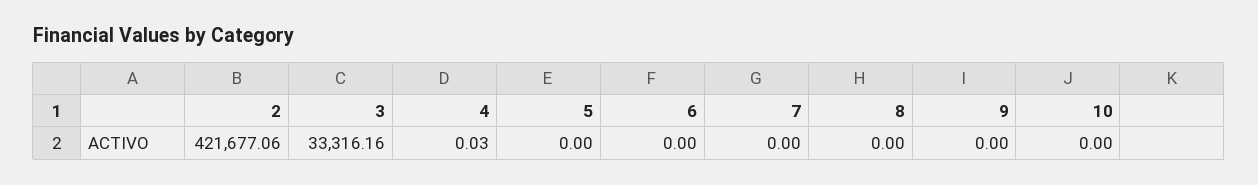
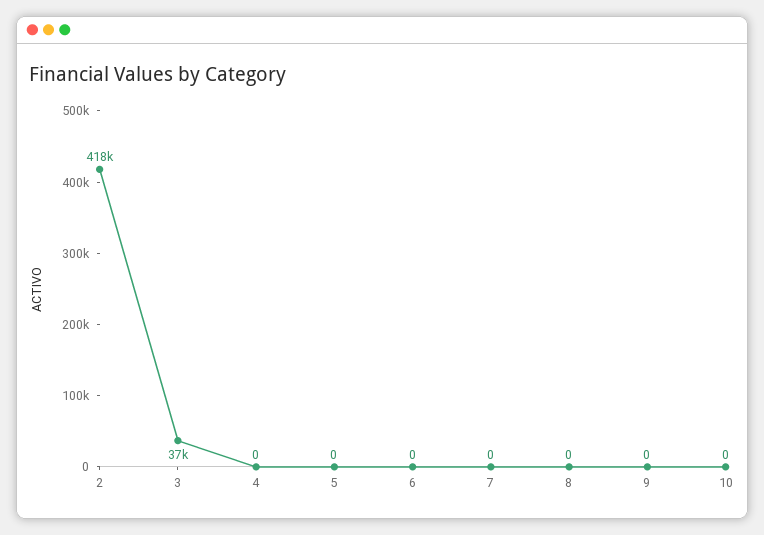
  {
-   "2": 421677.06,
+   "2": 418000,
-   "3": 33316.16,
+   "3": 37000,
-   "4": 0.03,
+   "4": 0,
    "5": 0,
    "6": 0,
    "7": 0,
    "8": 0,
    "9": 0,
    "10": 0
  }

